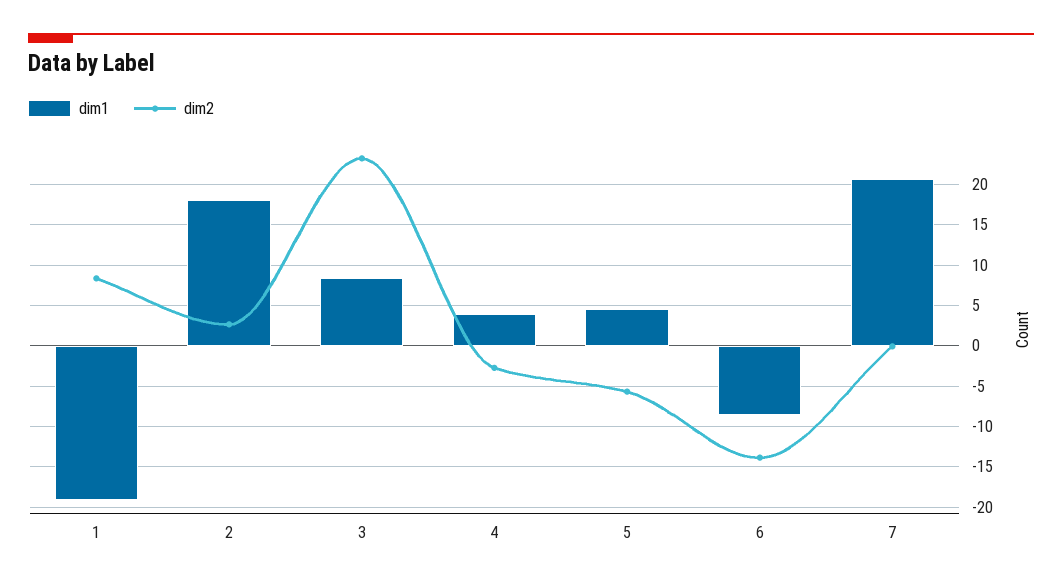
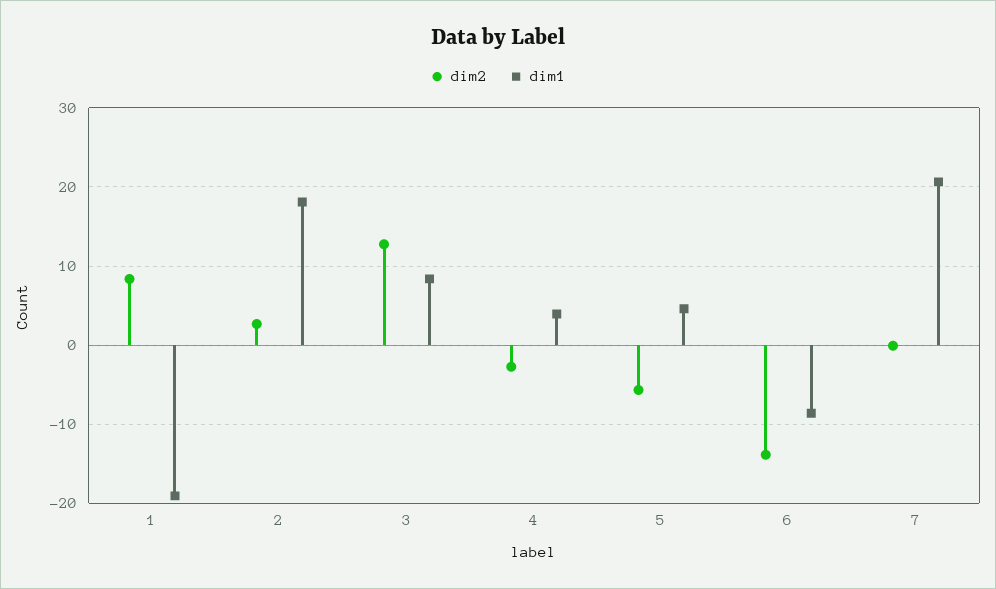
  {
    "dim1": {
      "1": -19,
      "2": 18,
      "3": 8,
      "4": 4,
      "5": 5,
      "6": -9,
      "7": 21
    },
    "dim2": {
      "1": 8,
      "2": 3,
-     "3": 23,
+     "3": 13,
      "4": -3,
      "5": -6,
      "6": -14,
      "7": 0
    }
  }

